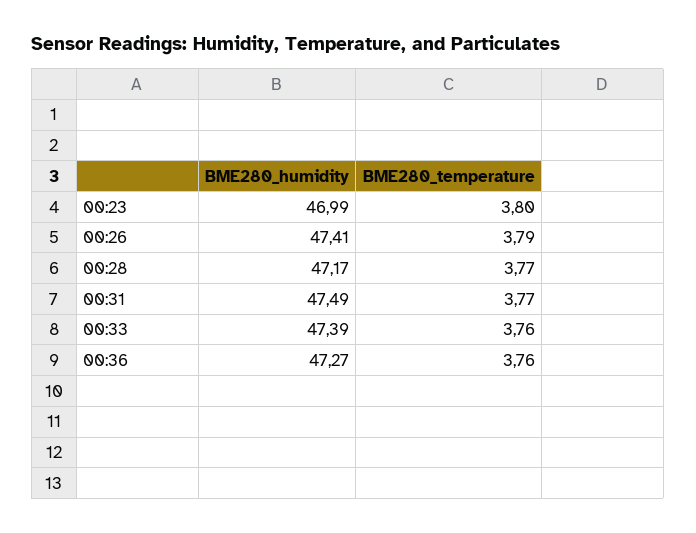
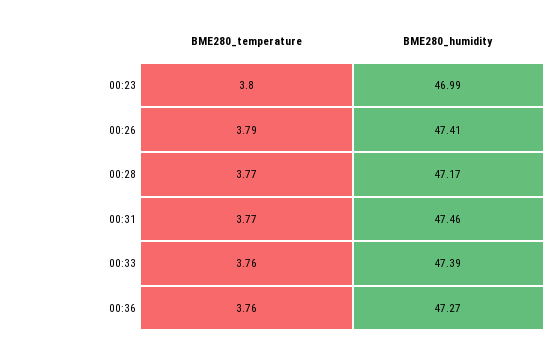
  {
    "BME280_humidity": {
      "00:23": 46.99,
      "00:26": 47.41,
      "00:28": 47.17,
-     "00:31": 47.49,
+     "00:31": 47.46,
      "00:33": 47.39,
      "00:36": 47.27
    },
    "BME280_temperature": {
      "00:23": 3.8,
      "00:26": 3.79,
      "00:28": 3.77,
      "00:31": 3.77,
      "00:33": 3.76,
      "00:36": 3.76
    }
  }

